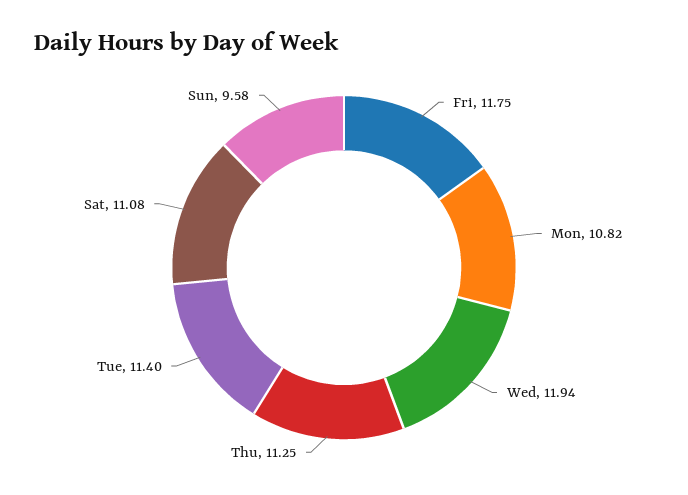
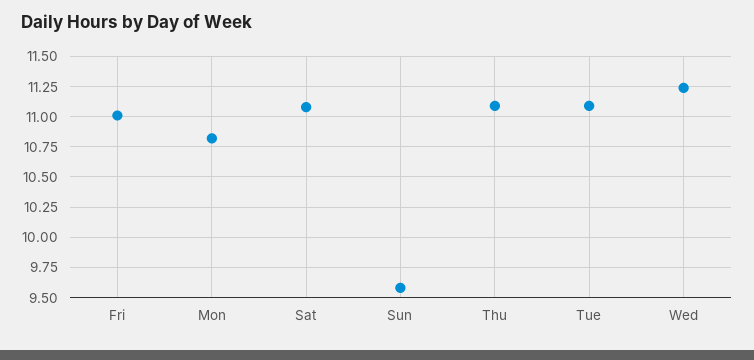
  {
-   "Fri": 11.75,
+   "Fri": 11,
    "Mon": 10.82,
-   "Wed": 11.94,
+   "Wed": 11.25,
-   "Thu": 11.25,
+   "Thu": 11.1,
-   "Tue": 11.4,
+   "Tue": 11.1,
    "Sat": 11.08,
    "Sun": 9.58
  }

